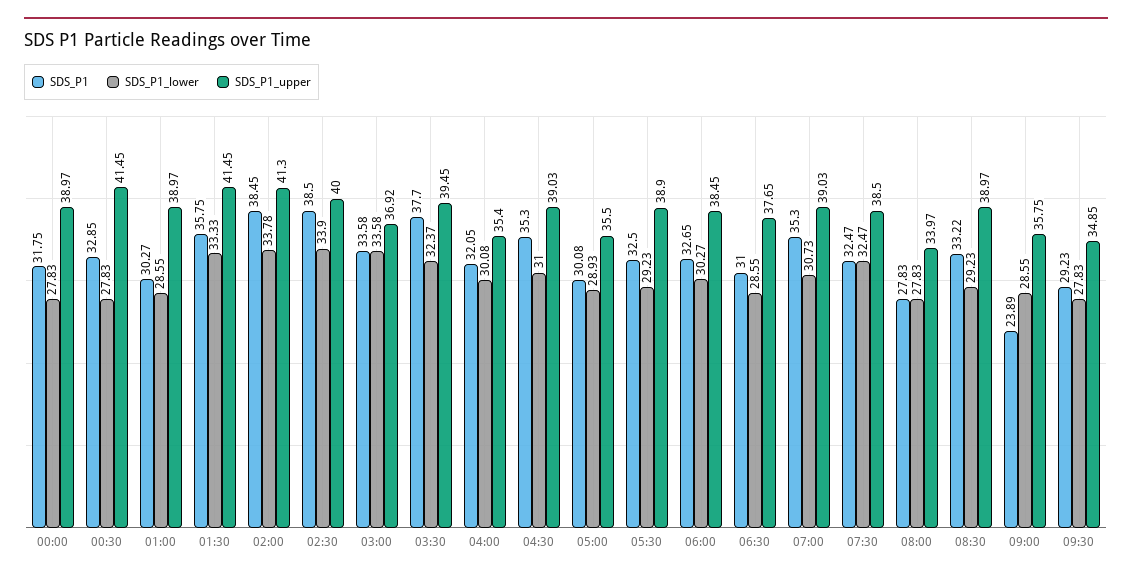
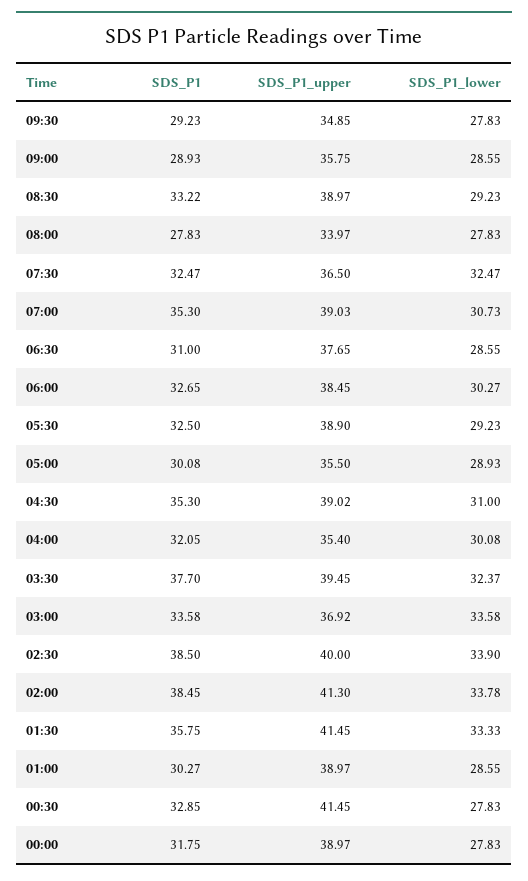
  {
    "SDS_P1": {
      "00:00": 31.75,
      "00:30": 32.85,
      "01:00": 30.27,
      "01:30": 35.75,
      "02:00": 38.45,
      "02:30": 38.5,
      "03:00": 33.58,
      "03:30": 37.7,
      "04:00": 32.05,
      "04:30": 35.3,
      "05:00": 30.08,
      "05:30": 32.5,
      "06:00": 32.65,
      "06:30": 31,
      "07:00": 35.3,
      "07:30": 32.47,
      "08:00": 27.83,
      "08:30": 33.22,
-     "09:00": 23.89,
+     "09:00": 28.93,
      "09:30": 29.23
    },
    "SDS_P1_lower": {
      "00:00": 27.83,
      "00:30": 27.83,
      "01:00": 28.55,
      "01:30": 33.33,
      "02:00": 33.78,
      "02:30": 33.9,
      "03:00": 33.58,
      "03:30": 32.37,
      "04:00": 30.08,
      "04:30": 31,
      "05:00": 28.93,
      "05:30": 29.23,
      "06:00": 30.27,
      "06:30": 28.55,
      "07:00": 30.73,
      "07:30": 32.47,
      "08:00": 27.83,
      "08:30": 29.23,
      "09:00": 28.55,
      "09:30": 27.83
    },
    "SDS_P1_upper": {
      "00:00": 38.97,
      "00:30": 41.45,
      "01:00": 38.97,
      "01:30": 41.45,
      "02:00": 41.3,
      "02:30": 40,
      "03:00": 36.92,
      "03:30": 39.45,
      "04:00": 35.4,
-     "04:30": 39.03,
+     "04:30": 39.02,
      "05:00": 35.5,
      "05:30": 38.9,
      "06:00": 38.45,
      "06:30": 37.65,
      "07:00": 39.03,
-     "07:30": 38.5,
+     "07:30": 36.5,
      "08:00": 33.97,
      "08:30": 38.97,
      "09:00": 35.75,
      "09:30": 34.85
    }
  }

